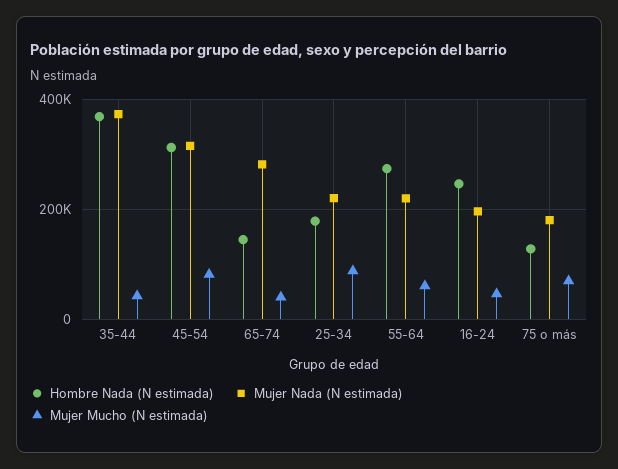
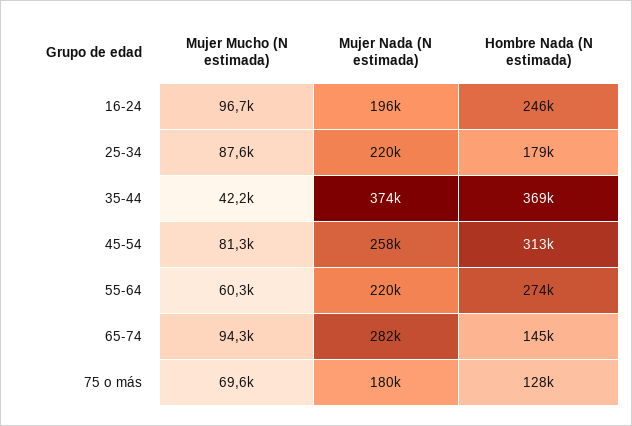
  {
    "Hombre Nada (N estimada)": {
      "35-44": 369000,
      "45-54": 313000,
      "65-74": 145000,
      "25-34": 179000,
      "55-64": 274000,
      "16-24": 246000,
      "75 o más": 128000
    },
    "Mujer Nada (N estimada)": {
      "35-44": 374000,
-     "45-54": 320000,
+     "45-54": 258000,
      "65-74": 282000,
      "25-34": 220000,
      "55-64": 220000,
      "16-24": 196000,
      "75 o más": 180000
    },
    "Mujer Mucho (N estimada)": {
      "35-44": 42200,
      "45-54": 81300,
-     "65-74": 40000,
+     "65-74": 94300,
      "25-34": 87600,
      "55-64": 60300,
-     "16-24": 40000,
+     "16-24": 96700,
      "75 o más": 69600
    }
  }

